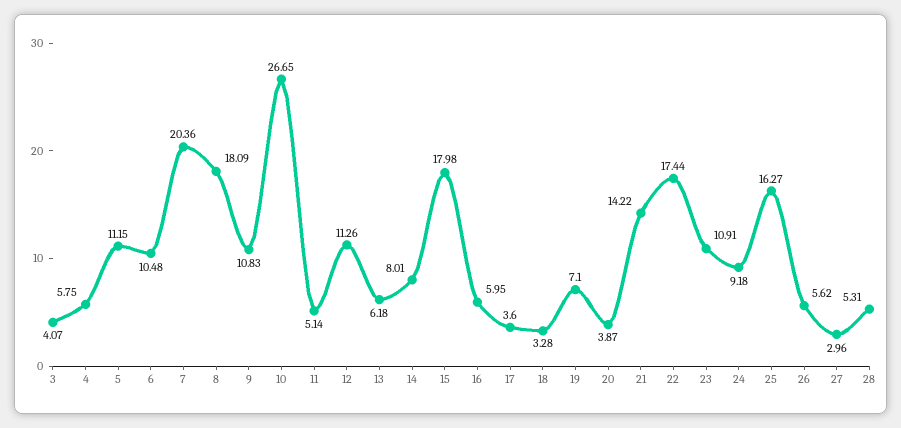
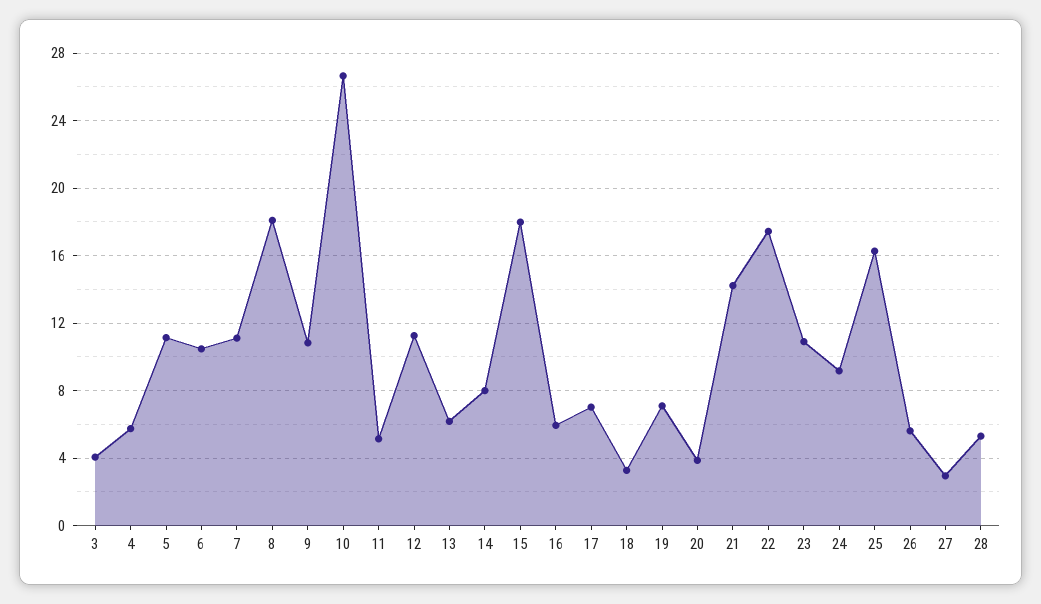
  {
    "3": 4.07,
    "4": 5.75,
    "5": 11.15,
    "6": 10.48,
-   "7": 20.36,
+   "7": 11,
    "8": 18.09,
    "9": 10.83,
    "10": 26.65,
    "11": 5.14,
    "12": 11.26,
    "13": 6.18,
    "14": 8.01,
    "15": 17.98,
    "16": 5.95,
-   "17": 3.6,
+   "17": 7,
    "18": 3.28,
    "19": 7.1,
    "20": 3.87,
    "21": 14.22,
    "22": 17.44,
    "23": 10.91,
    "24": 9.18,
    "25": 16.27,
    "26": 5.62,
    "27": 2.96,
    "28": 5.31
  }

